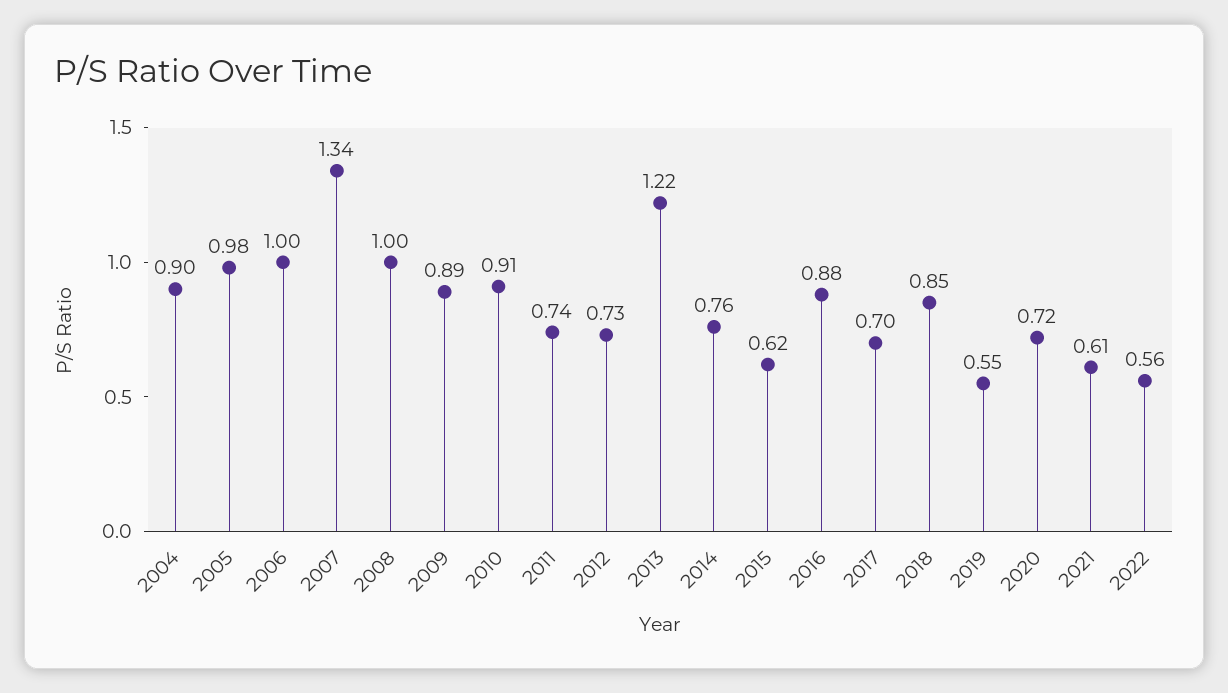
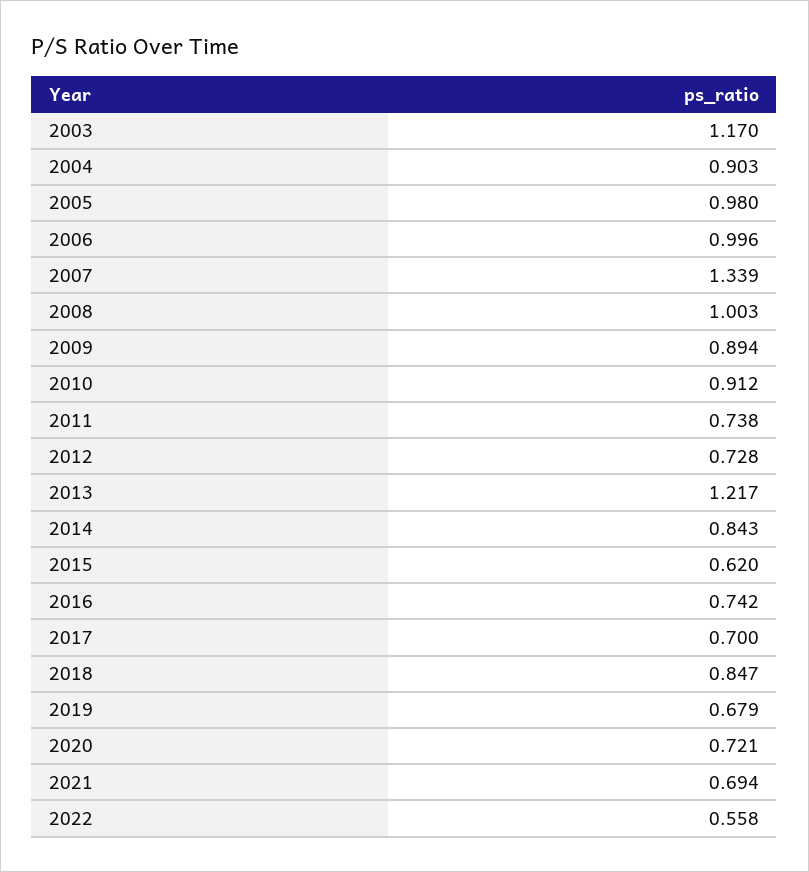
  {
    "2004": 0.903,
    "2005": 0.98,
    "2006": 0.996,
    "2007": 1.339,
    "2008": 1.003,
    "2009": 0.894,
    "2010": 0.912,
    "2011": 0.738,
    "2012": 0.728,
    "2013": 1.217,
-   "2014": 0.76,
+   "2014": 0.843,
    "2015": 0.62,
-   "2016": 0.88,
+   "2016": 0.742,
    "2017": 0.7,
    "2018": 0.847,
-   "2019": 0.55,
+   "2019": 0.679,
    "2020": 0.721,
-   "2021": 0.61,
+   "2021": 0.694,
-   "2022": 0.558
+   "2022": 0.558,
+   "2003": 1.17
  }

